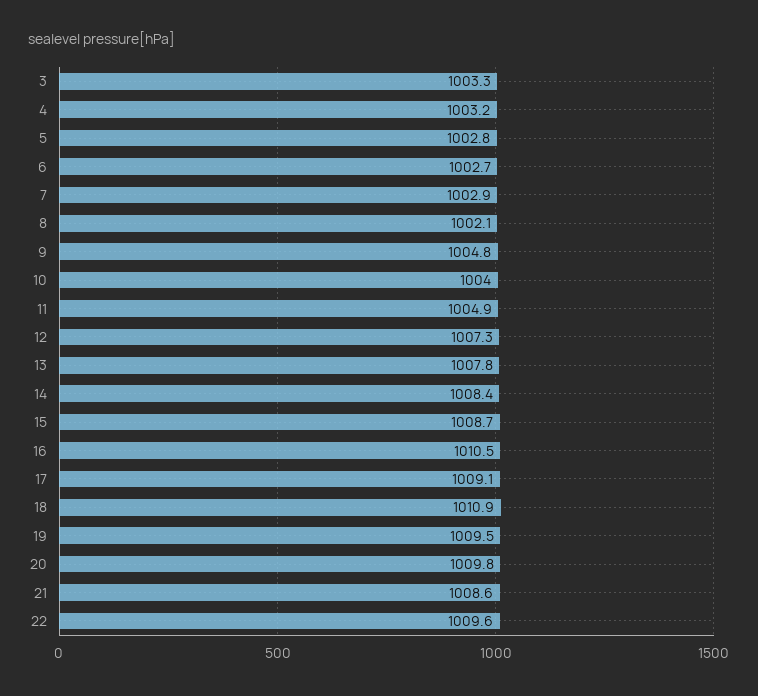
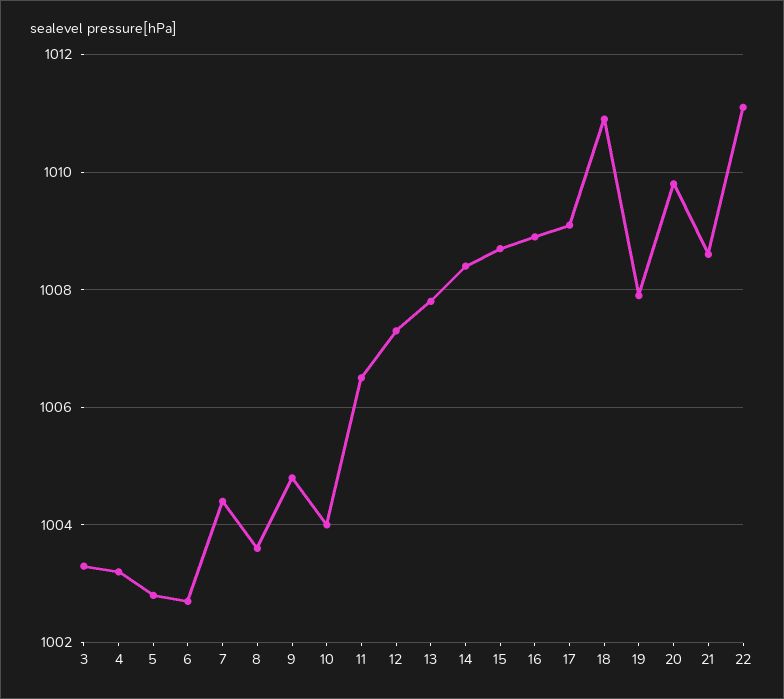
  {
    "3": 1003.3,
    "4": 1003.2,
    "5": 1002.8,
    "6": 1002.7,
-   "7": 1002.9,
+   "7": 1004.5,
-   "8": 1002.1,
+   "8": 1003.5,
    "9": 1004.8,
    "10": 1004,
-   "11": 1004.9,
+   "11": 1006.5,
    "12": 1007.3,
    "13": 1007.8,
    "14": 1008.4,
    "15": 1008.7,
-   "16": 1010.5,
+   "16": 1009,
    "17": 1009.1,
    "18": 1010.9,
-   "19": 1009.5,
+   "19": 1008,
    "20": 1009.8,
    "21": 1008.6,
-   "22": 1009.6
+   "22": 1011
  }

